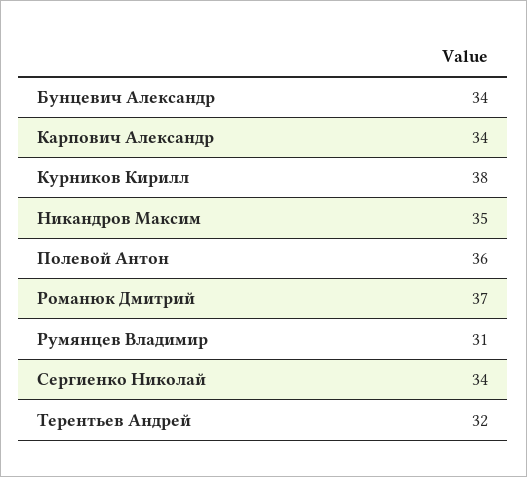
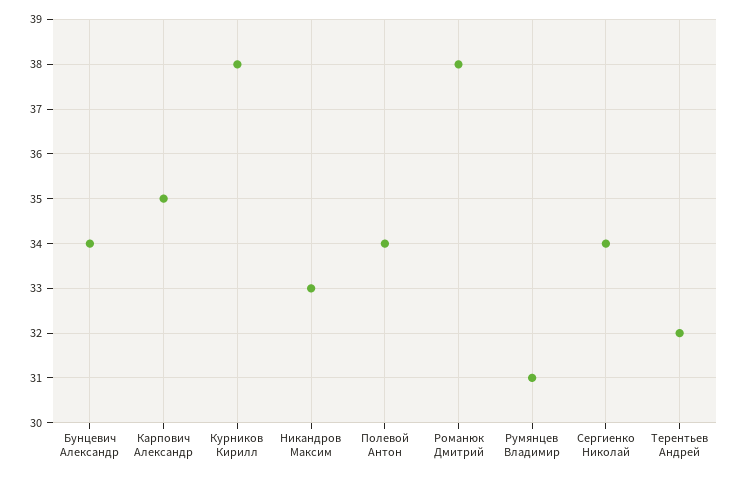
  {
    "Бунцевич Александр": 34,
-   "Карпович Александр": 34,
+   "Карпович Александр": 35,
    "Курников Кирилл": 38,
-   "Никандров Максим": 35,
+   "Никандров Максим": 33,
-   "Полевой Антон": 36,
+   "Полевой Антон": 34,
-   "Романюк Дмитрий": 37,
+   "Романюк Дмитрий": 38,
    "Румянцев Владимир": 31,
    "Сергиенко Николай": 34,
    "Терентьев Андрей": 32
  }

